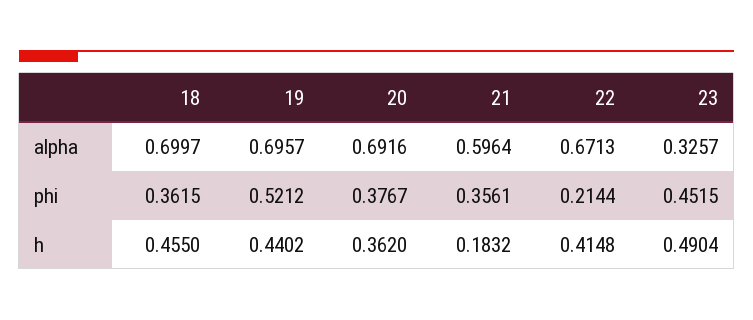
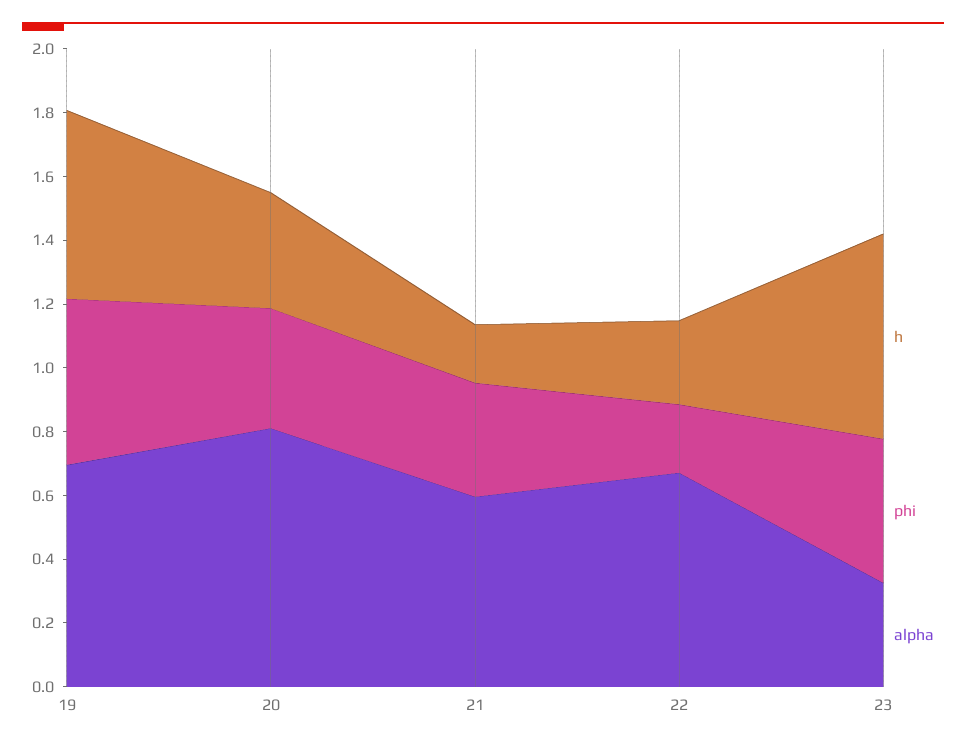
  {
    "alpha": {
-     "18": 0.6997,
      "19": 0.6957,
-     "20": 0.6916,
+     "20": 0.8,
      "21": 0.5964,
      "22": 0.6713,
      "23": 0.3257
    },
    "phi": {
-     "18": 0.3615,
      "19": 0.5212,
      "20": 0.3767,
      "21": 0.3561,
      "22": 0.2144,
      "23": 0.4515
    },
    "h": {
-     "18": 0.455,
-     "19": 0.4402,
+     "19": 0.6,
      "20": 0.362,
      "21": 0.1832,
-     "22": 0.4148,
+     "22": 0.25,
-     "23": 0.4904
+     "23": 0.65
    }
  }

